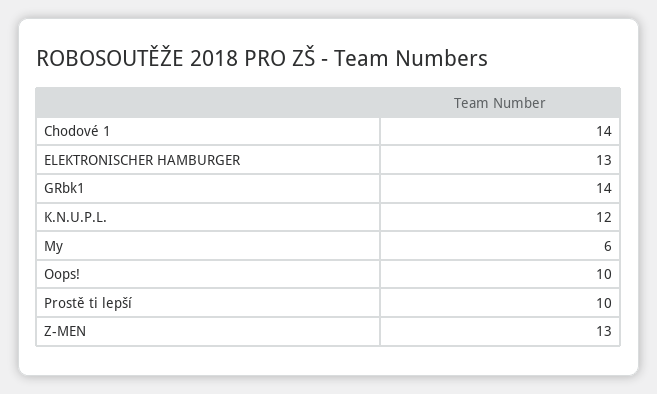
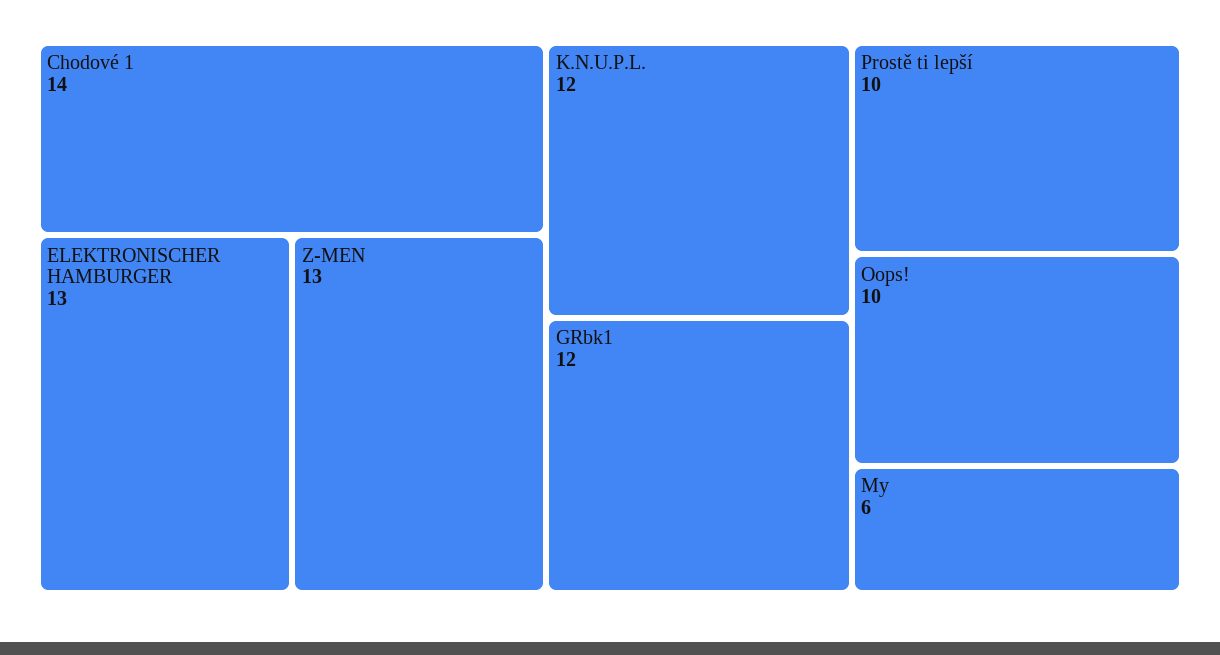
  {
    "Chodové 1": 14,
    "ELEKTRONISCHER HAMBURGER": 13,
-   "GRbk1": 14,
+   "GRbk1": 12,
    "K.N.U.P.L.": 12,
    "My": 6,
    "Oops!": 10,
    "Prostě ti lepší": 10,
    "Z-MEN": 13
  }

